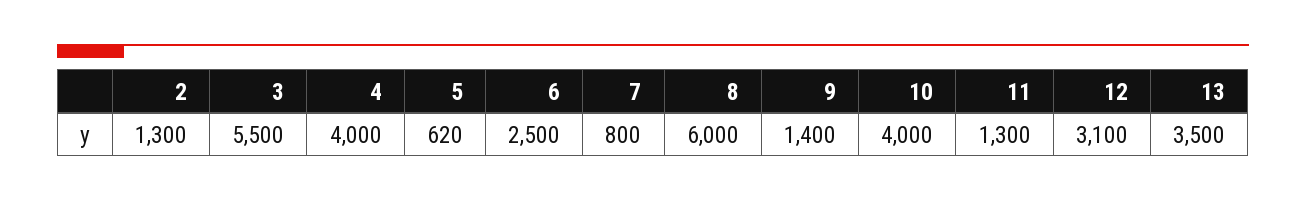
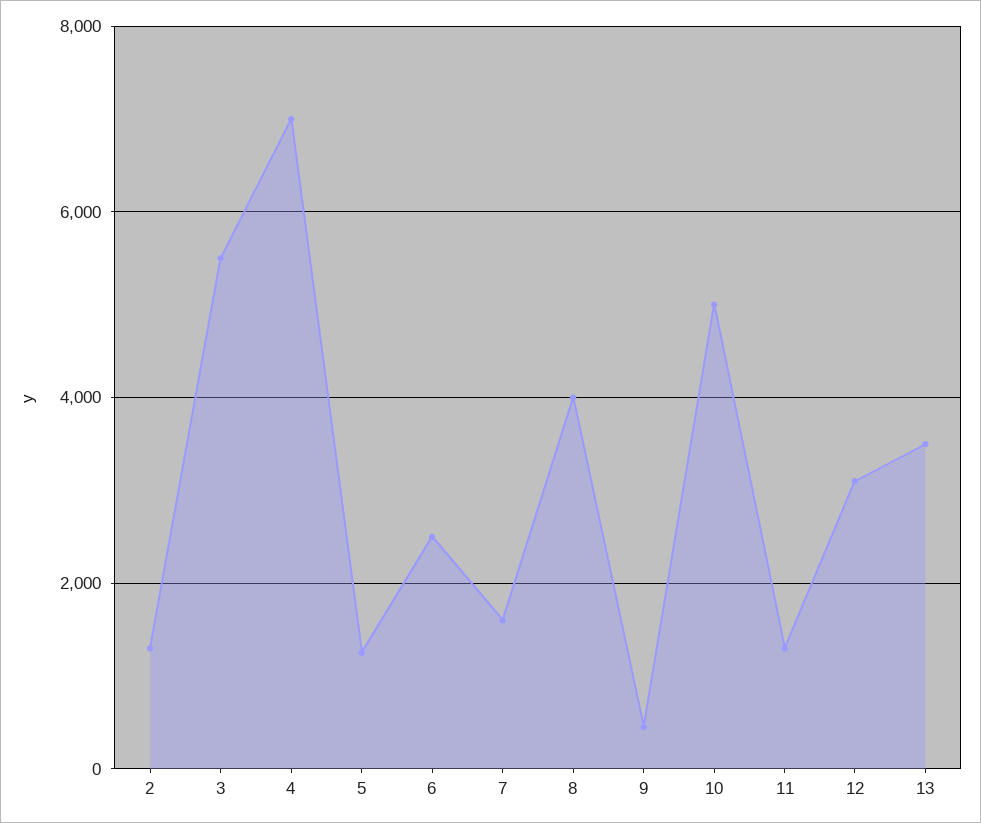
  {
    "2": 1300,
    "3": 5500,
-   "4": 4000,
+   "4": 7000,
-   "5": 620,
+   "5": 1200,
    "6": 2500,
-   "7": 800,
+   "7": 1600,
-   "8": 6000,
+   "8": 4000,
-   "9": 1400,
+   "9": 400,
-   "10": 4000,
+   "10": 5000,
    "11": 1300,
    "12": 3100,
    "13": 3500
  }

